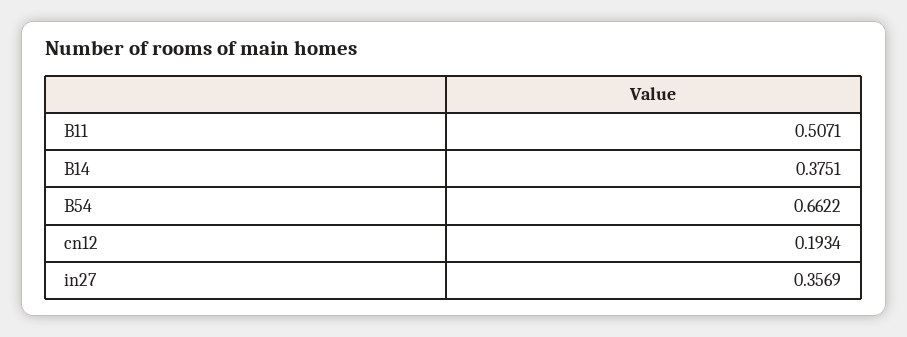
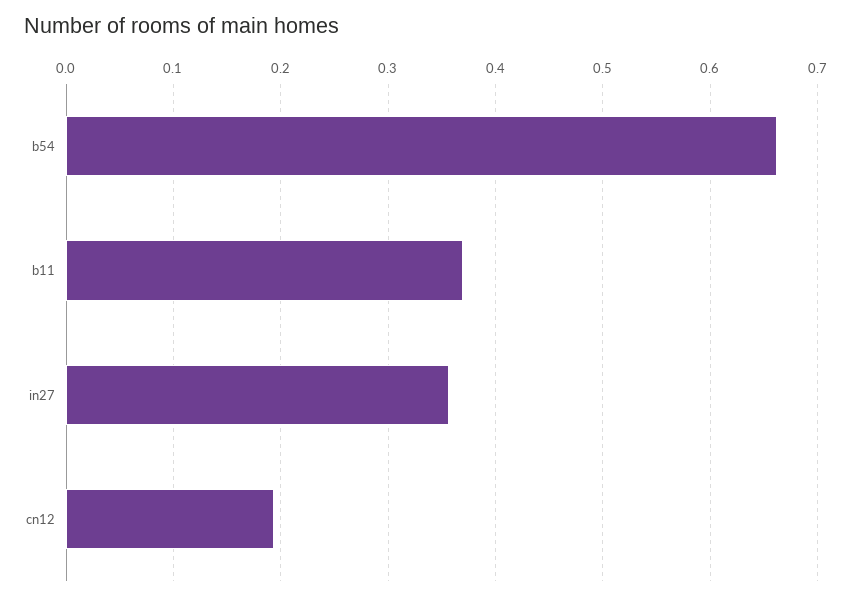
  {
-   "B11": 0.5071,
+   "B11": 0.37,
-   "B14": 0.3751,
    "B54": 0.6622,
    "cn12": 0.1934,
    "in27": 0.3569
  }

